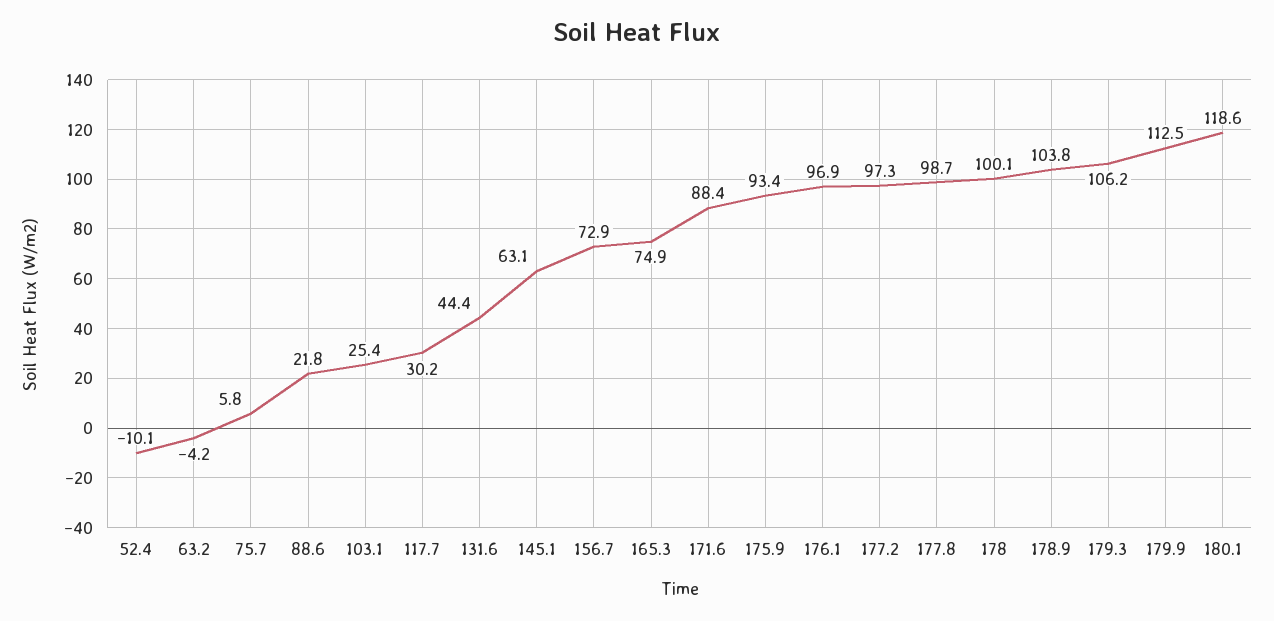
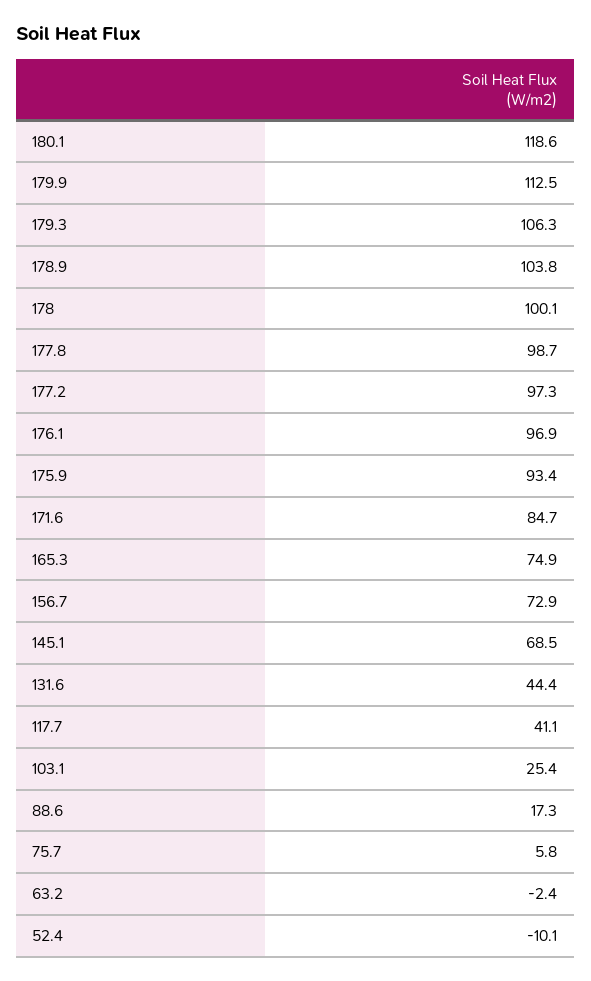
  {
    "52.4": -10.1,
-   "63.2": -4.2,
+   "63.2": -2.4,
    "75.7": 5.8,
-   "88.6": 21.8,
+   "88.6": 17.3,
    "103.1": 25.4,
-   "117.7": 30.2,
+   "117.7": 41.1,
    "131.6": 44.4,
-   "145.1": 63.1,
+   "145.1": 68.5,
    "156.7": 72.9,
    "165.3": 74.9,
-   "171.6": 88.4,
+   "171.6": 84.7,
    "175.9": 93.4,
    "176.1": 96.9,
    "177.2": 97.3,
    "177.8": 98.7,
    "178": 100.1,
    "178.9": 103.8,
-   "179.3": 106.2,
+   "179.3": 106.3,
    "179.9": 112.5,
    "180.1": 118.6
  }

